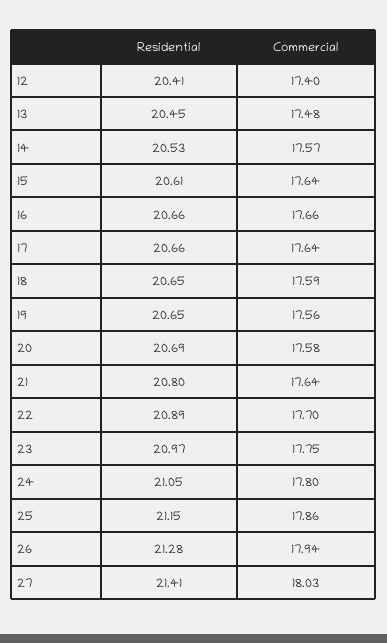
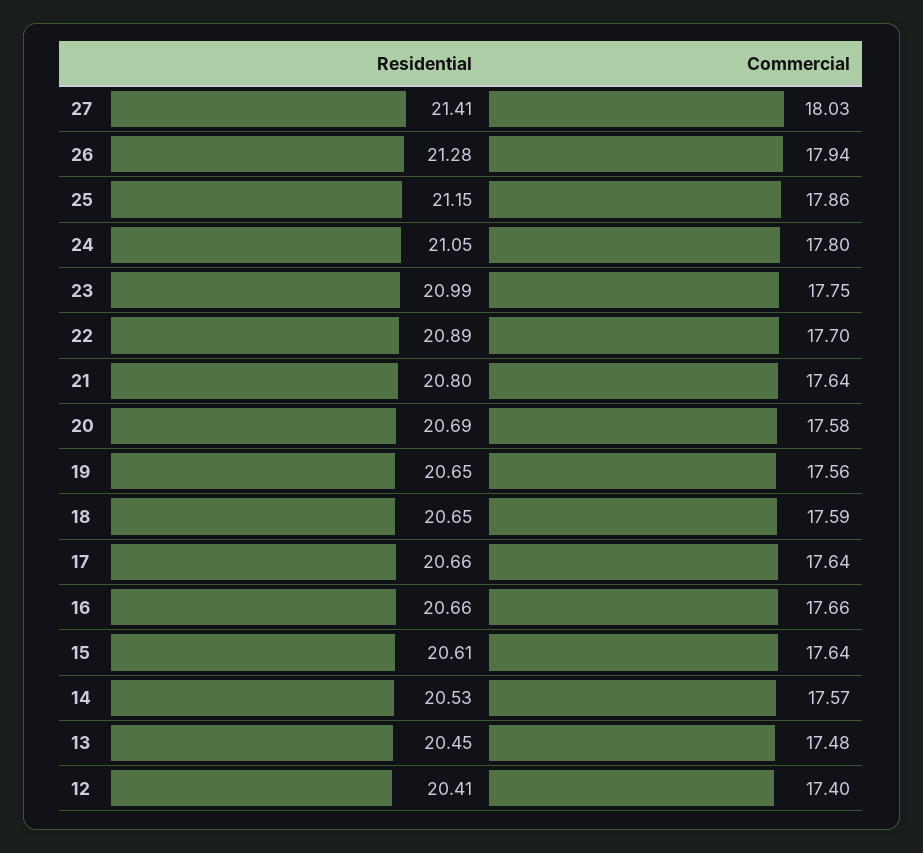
  {
    "Residential": {
      "12": 20.41,
      "13": 20.45,
      "14": 20.53,
      "15": 20.61,
      "16": 20.66,
      "17": 20.66,
      "18": 20.65,
      "19": 20.65,
      "20": 20.69,
      "21": 20.8,
      "22": 20.89,
-     "23": 20.97,
+     "23": 20.99,
      "24": 21.05,
      "25": 21.15,
      "26": 21.28,
      "27": 21.41
    },
    "Commercial": {
      "12": 17.4,
      "13": 17.48,
      "14": 17.57,
      "15": 17.64,
      "16": 17.66,
      "17": 17.64,
      "18": 17.59,
      "19": 17.56,
      "20": 17.58,
      "21": 17.64,
      "22": 17.7,
      "23": 17.75,
      "24": 17.8,
      "25": 17.86,
      "26": 17.94,
      "27": 18.03
    }
  }

